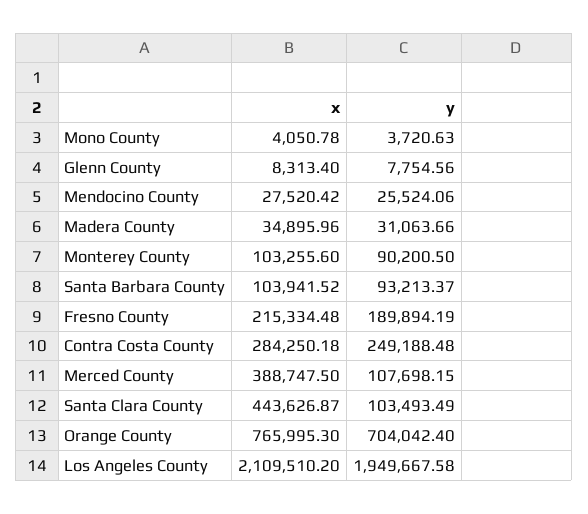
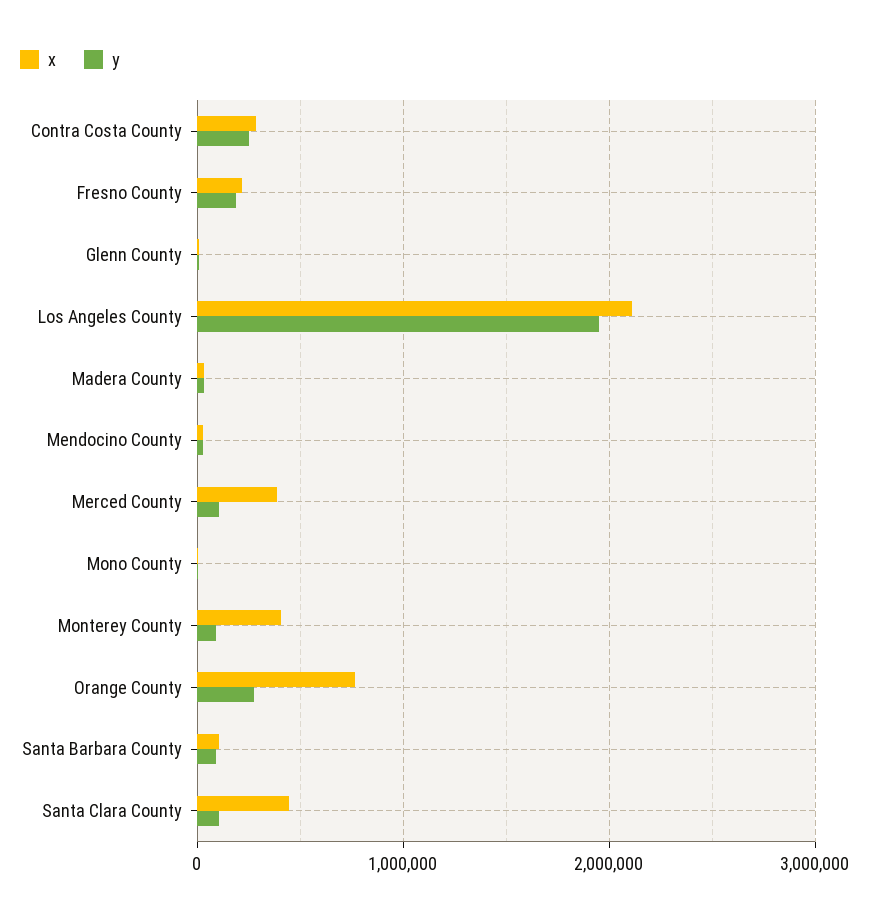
  {
    "x": {
      "Mono County": 4050.78,
      "Glenn County": 8313.4,
      "Mendocino County": 27520.42,
      "Madera County": 34895.96,
-     "Monterey County": 103255.6,
+     "Monterey County": 400000,
      "Santa Barbara County": 103941.52,
      "Fresno County": 215334.48,
      "Contra Costa County": 284250.18,
      "Merced County": 388747.5,
      "Santa Clara County": 443626.87,
      "Orange County": 765995.3,
      "Los Angeles County": 2109510.2
    },
    "y": {
      "Mono County": 3720.63,
      "Glenn County": 7754.56,
      "Mendocino County": 25524.06,
      "Madera County": 31063.66,
      "Monterey County": 90200.5,
      "Santa Barbara County": 93213.37,
      "Fresno County": 189894.19,
      "Contra Costa County": 249188.48,
      "Merced County": 107698.15,
      "Santa Clara County": 103493.49,
-     "Orange County": 704042.4,
+     "Orange County": 300000,
      "Los Angeles County": 1949667.58
    }
  }

